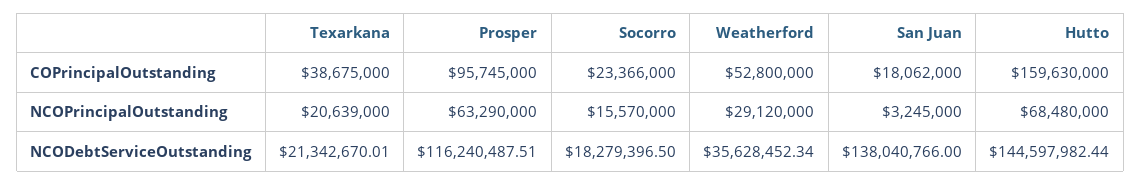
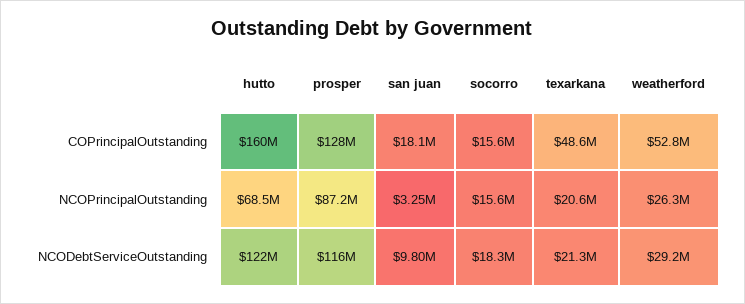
  {
    "Texarkana": {
-     "COPrincipalOutstanding": 38675000,
+     "COPrincipalOutstanding": 48600000,
      "NCOPrincipalOutstanding": 20639000,
      "NCODebtServiceOutstanding": 21342670.01
    },
    "Prosper": {
-     "COPrincipalOutstanding": 95745000,
+     "COPrincipalOutstanding": 128000000,
-     "NCOPrincipalOutstanding": 63290000,
+     "NCOPrincipalOutstanding": 87200000,
      "NCODebtServiceOutstanding": 116240487.51
    },
    "Socorro": {
-     "COPrincipalOutstanding": 23366000,
+     "COPrincipalOutstanding": 15600000,
      "NCOPrincipalOutstanding": 15570000,
      "NCODebtServiceOutstanding": 18279396.5
    },
    "Weatherford": {
      "COPrincipalOutstanding": 52800000,
-     "NCOPrincipalOutstanding": 29120000,
+     "NCOPrincipalOutstanding": 26300000,
-     "NCODebtServiceOutstanding": 35628452.34
+     "NCODebtServiceOutstanding": 29200000
    },
    "San Juan": {
      "COPrincipalOutstanding": 18062000,
      "NCOPrincipalOutstanding": 3245000,
-     "NCODebtServiceOutstanding": 138040766
+     "NCODebtServiceOutstanding": 9800000
    },
    "Hutto": {
      "COPrincipalOutstanding": 159630000,
      "NCOPrincipalOutstanding": 68480000,
-     "NCODebtServiceOutstanding": 144597982.44
+     "NCODebtServiceOutstanding": 122000000
    }
  }

